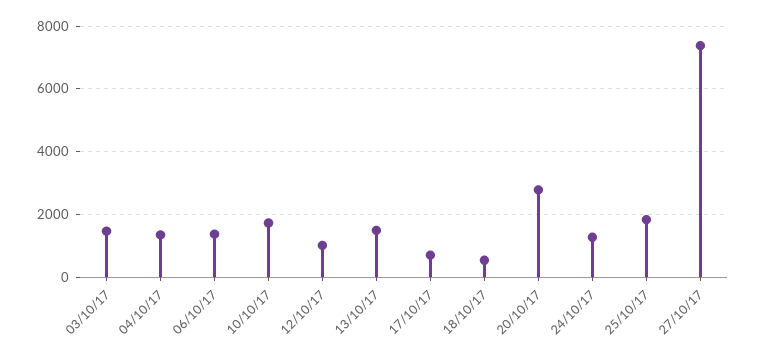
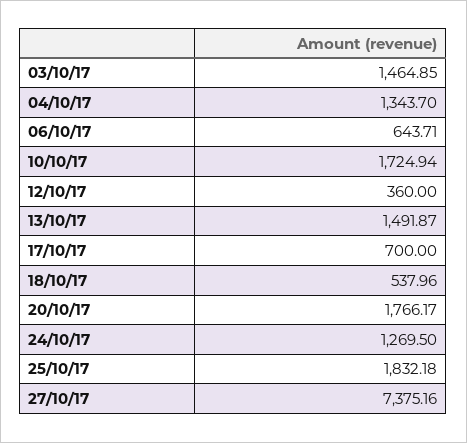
  {
    "03/10/17": 1464.85,
    "04/10/17": 1343.7,
-   "06/10/17": 1400,
+   "06/10/17": 643.71,
    "10/10/17": 1724.94,
-   "12/10/17": 1000,
+   "12/10/17": 360,
    "13/10/17": 1491.87,
    "17/10/17": 700,
    "18/10/17": 537.96,
-   "20/10/17": 2800,
+   "20/10/17": 1766.17,
    "24/10/17": 1269.5,
    "25/10/17": 1832.18,
    "27/10/17": 7375.16
  }

